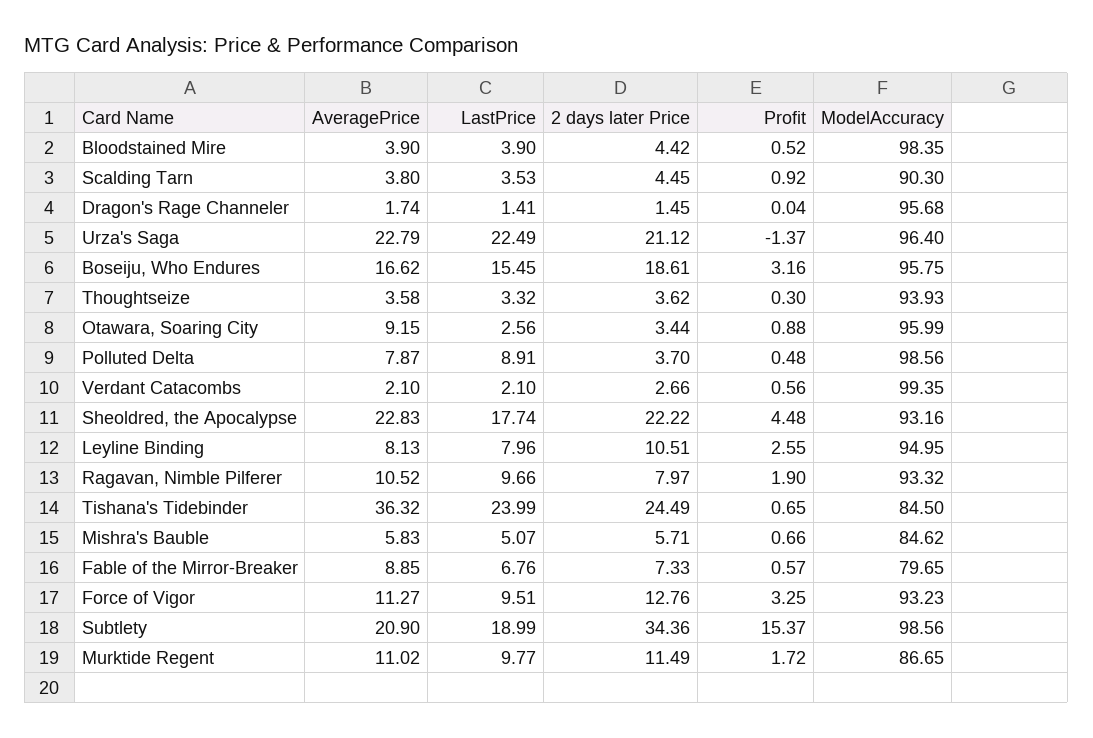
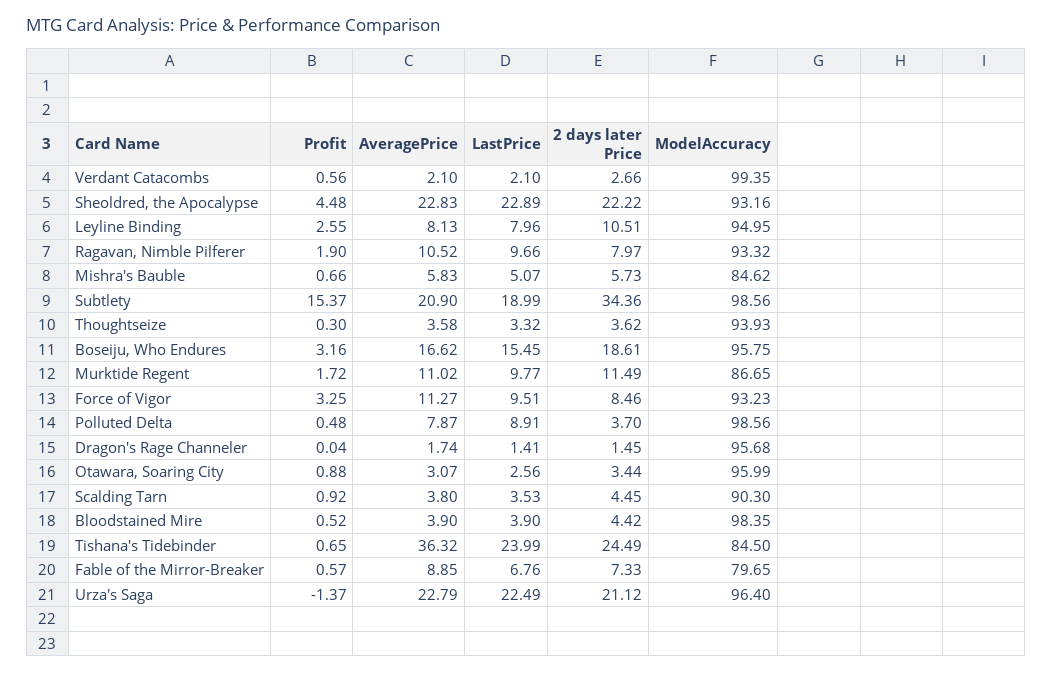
  {
    "AveragePrice": {
      "Bloodstained Mire": 3.9,
      "Scalding Tarn": 3.8,
      "Dragon's Rage Channeler": 1.74,
      "Urza's Saga": 22.79,
      "Boseiju, Who Endures": 16.62,
      "Thoughtseize": 3.58,
-     "Otawara, Soaring City": 9.15,
+     "Otawara, Soaring City": 3.07,
      "Polluted Delta": 7.87,
      "Verdant Catacombs": 2.1,
      "Sheoldred, the Apocalypse": 22.83,
      "Leyline Binding": 8.13,
      "Ragavan, Nimble Pilferer": 10.52,
      "Tishana's Tidebinder": 36.32,
      "Mishra's Bauble": 5.83,
      "Fable of the Mirror-Breaker": 8.85,
      "Force of Vigor": 11.27,
      "Subtlety": 20.9,
      "Murktide Regent": 11.02
    },
    "LastPrice": {
      "Bloodstained Mire": 3.9,
      "Scalding Tarn": 3.53,
      "Dragon's Rage Channeler": 1.41,
      "Urza's Saga": 22.49,
      "Boseiju, Who Endures": 15.45,
      "Thoughtseize": 3.32,
      "Otawara, Soaring City": 2.56,
      "Polluted Delta": 8.91,
      "Verdant Catacombs": 2.1,
-     "Sheoldred, the Apocalypse": 17.74,
+     "Sheoldred, the Apocalypse": 22.89,
      "Leyline Binding": 7.96,
      "Ragavan, Nimble Pilferer": 9.66,
      "Tishana's Tidebinder": 23.99,
      "Mishra's Bauble": 5.07,
      "Fable of the Mirror-Breaker": 6.76,
      "Force of Vigor": 9.51,
      "Subtlety": 18.99,
      "Murktide Regent": 9.77
    },
    "2 days later Price": {
      "Bloodstained Mire": 4.42,
      "Scalding Tarn": 4.45,
      "Dragon's Rage Channeler": 1.45,
      "Urza's Saga": 21.12,
      "Boseiju, Who Endures": 18.61,
      "Thoughtseize": 3.62,
      "Otawara, Soaring City": 3.44,
      "Polluted Delta": 3.7,
      "Verdant Catacombs": 2.66,
      "Sheoldred, the Apocalypse": 22.22,
      "Leyline Binding": 10.51,
      "Ragavan, Nimble Pilferer": 7.97,
      "Tishana's Tidebinder": 24.49,
-     "Mishra's Bauble": 5.71,
+     "Mishra's Bauble": 5.73,
      "Fable of the Mirror-Breaker": 7.33,
-     "Force of Vigor": 12.76,
+     "Force of Vigor": 8.46,
      "Subtlety": 34.36,
      "Murktide Regent": 11.49
    },
    "Profit": {
      "Bloodstained Mire": 0.52,
      "Scalding Tarn": 0.92,
      "Dragon's Rage Channeler": 0.04,
      "Urza's Saga": -1.37,
      "Boseiju, Who Endures": 3.16,
      "Thoughtseize": 0.3,
      "Otawara, Soaring City": 0.88,
      "Polluted Delta": 0.48,
      "Verdant Catacombs": 0.56,
      "Sheoldred, the Apocalypse": 4.48,
      "Leyline Binding": 2.55,
      "Ragavan, Nimble Pilferer": 1.9,
      "Tishana's Tidebinder": 0.65,
      "Mishra's Bauble": 0.66,
      "Fable of the Mirror-Breaker": 0.57,
      "Force of Vigor": 3.25,
      "Subtlety": 15.37,
      "Murktide Regent": 1.72
    },
    "ModelAccuracy": {
      "Bloodstained Mire": 98.35,
      "Scalding Tarn": 90.3,
      "Dragon's Rage Channeler": 95.68,
      "Urza's Saga": 96.4,
      "Boseiju, Who Endures": 95.75,
      "Thoughtseize": 93.93,
      "Otawara, Soaring City": 95.99,
      "Polluted Delta": 98.56,
      "Verdant Catacombs": 99.35,
      "Sheoldred, the Apocalypse": 93.16,
      "Leyline Binding": 94.95,
      "Ragavan, Nimble Pilferer": 93.32,
      "Tishana's Tidebinder": 84.5,
      "Mishra's Bauble": 84.62,
      "Fable of the Mirror-Breaker": 79.65,
      "Force of Vigor": 93.23,
      "Subtlety": 98.56,
      "Murktide Regent": 86.65
    }
  }

